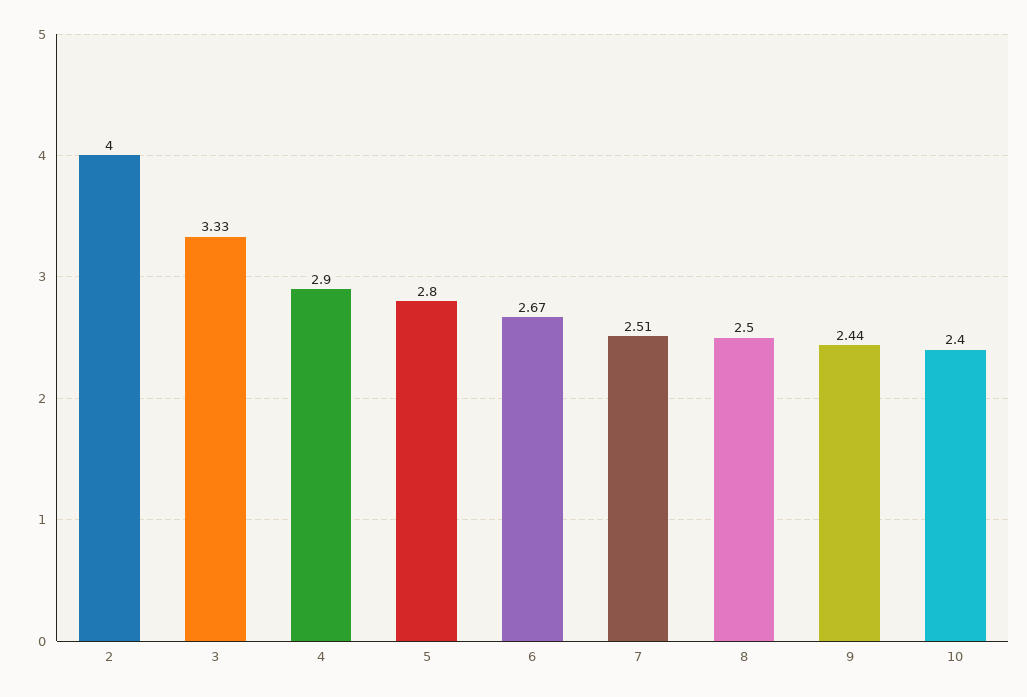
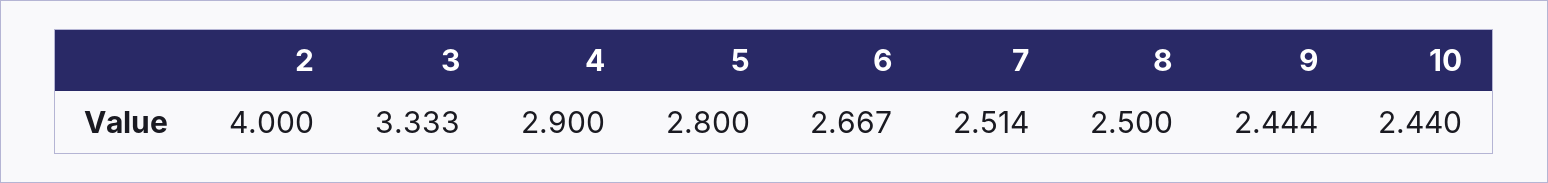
  {
    "2": 4,
    "3": 3.333,
    "4": 2.9,
    "5": 2.8,
    "6": 2.667,
    "7": 2.514,
    "8": 2.5,
    "9": 2.444,
-   "10": 2.4
+   "10": 2.44
  }

